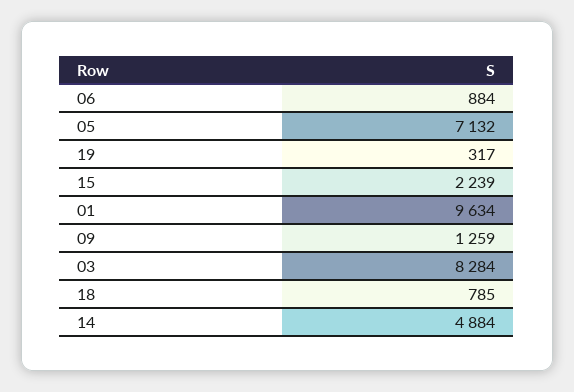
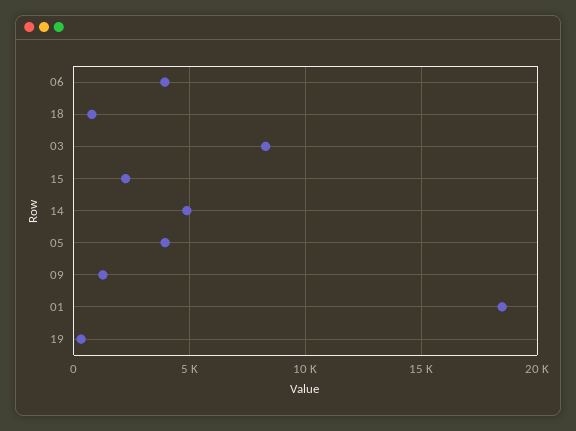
  {
-   "06": 884,
+   "06": 4000,
-   "05": 7132,
+   "05": 4000,
    "19": 317,
    "15": 2239,
-   "01": 9634,
+   "01": 18500,
    "09": 1259,
    "03": 8284,
    "18": 785,
    "14": 4884
  }

